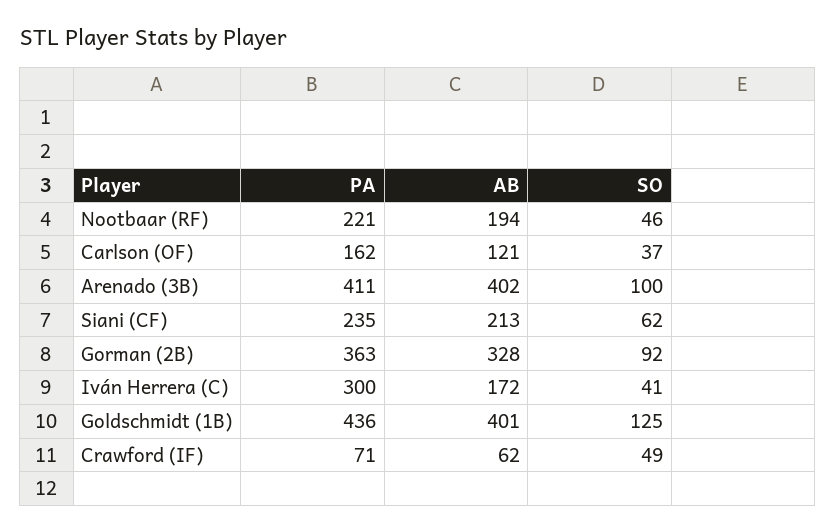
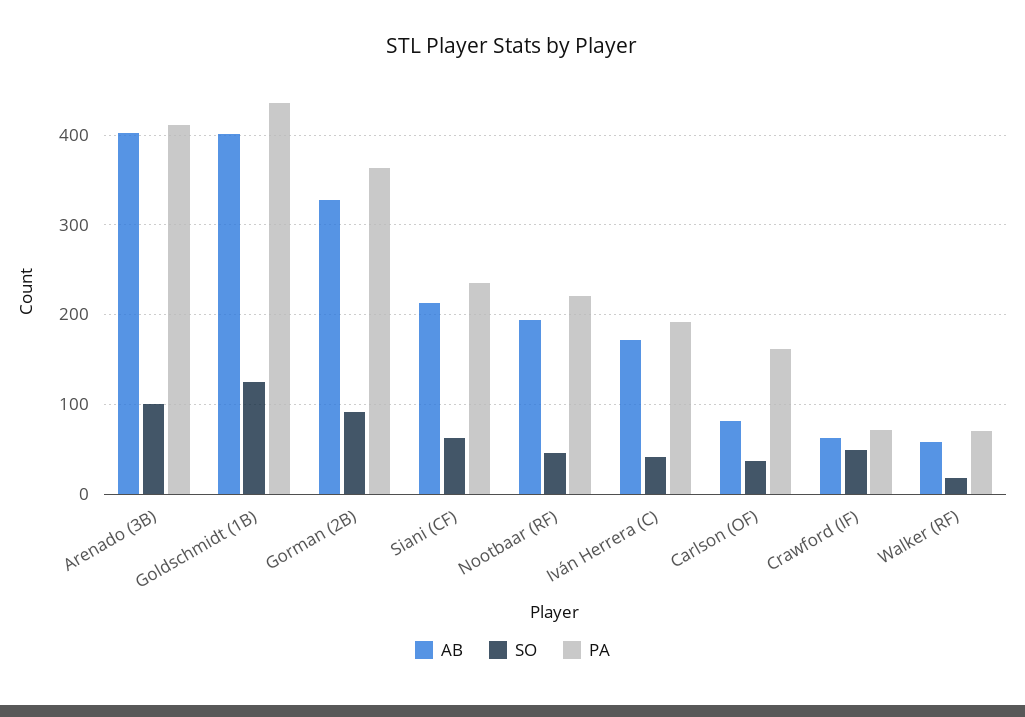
  {
    "PA": {
      "Nootbaar (RF)": 221,
      "Carlson (OF)": 162,
      "Arenado (3B)": 411,
      "Siani (CF)": 235,
      "Gorman (2B)": 363,
-     "Iván Herrera (C)": 300,
+     "Iván Herrera (C)": 190,
      "Goldschmidt (1B)": 436,
-     "Crawford (IF)": 71
+     "Crawford (IF)": 71,
+     "Walker (RF)": 70
    },
    "AB": {
      "Nootbaar (RF)": 194,
-     "Carlson (OF)": 121,
+     "Carlson (OF)": 80,
      "Arenado (3B)": 402,
      "Siani (CF)": 213,
      "Gorman (2B)": 328,
      "Iván Herrera (C)": 172,
      "Goldschmidt (1B)": 401,
-     "Crawford (IF)": 62
+     "Crawford (IF)": 62,
+     "Walker (RF)": 60
    },
    "SO": {
      "Nootbaar (RF)": 46,
      "Carlson (OF)": 37,
      "Arenado (3B)": 100,
      "Siani (CF)": 62,
      "Gorman (2B)": 92,
      "Iván Herrera (C)": 41,
      "Goldschmidt (1B)": 125,
-     "Crawford (IF)": 49
+     "Crawford (IF)": 49,
+     "Walker (RF)": 20
    }
  }

